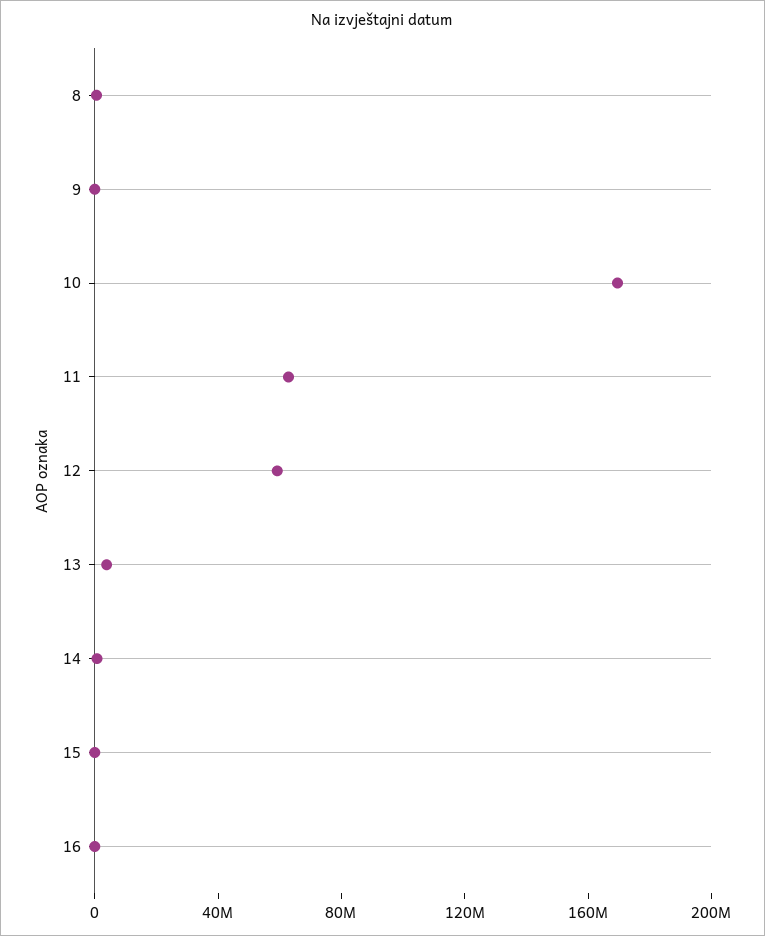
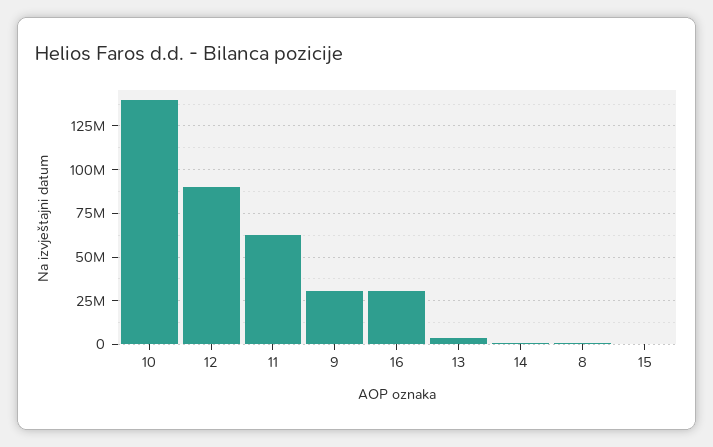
  {
    "8": 0,
-   "9": 0,
+   "9": 30000000,
-   "10": 170000000,
+   "10": 140000000,
    "11": 65000000,
-   "12": 60000000,
+   "12": 90000000,
    "13": 5000000,
    "14": 0,
    "15": 0,
-   "16": 0
+   "16": 30000000
  }

